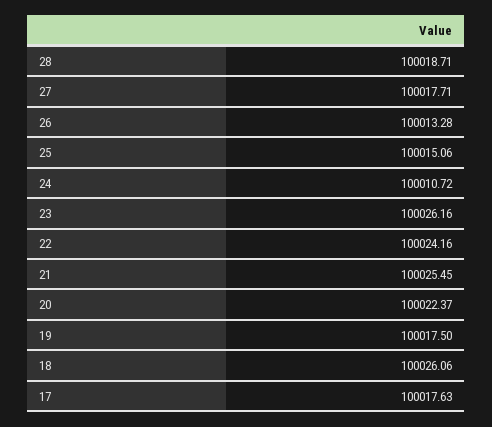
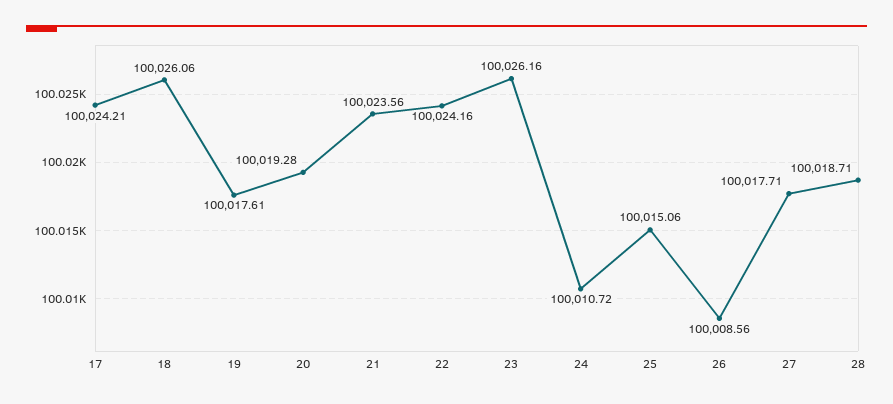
  {
    "28": 100018.71,
    "27": 100017.71,
-   "26": 100013.28,
+   "26": 100008.56,
    "25": 100015.06,
    "24": 100010.72,
    "23": 100026.16,
    "22": 100024.16,
-   "21": 100025.45,
+   "21": 100023.56,
-   "20": 100022.37,
+   "20": 100019.28,
-   "19": 100017.5,
+   "19": 100017.61,
    "18": 100026.06,
-   "17": 100017.63
+   "17": 100024.21
  }

